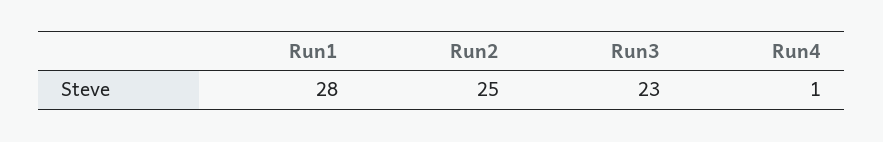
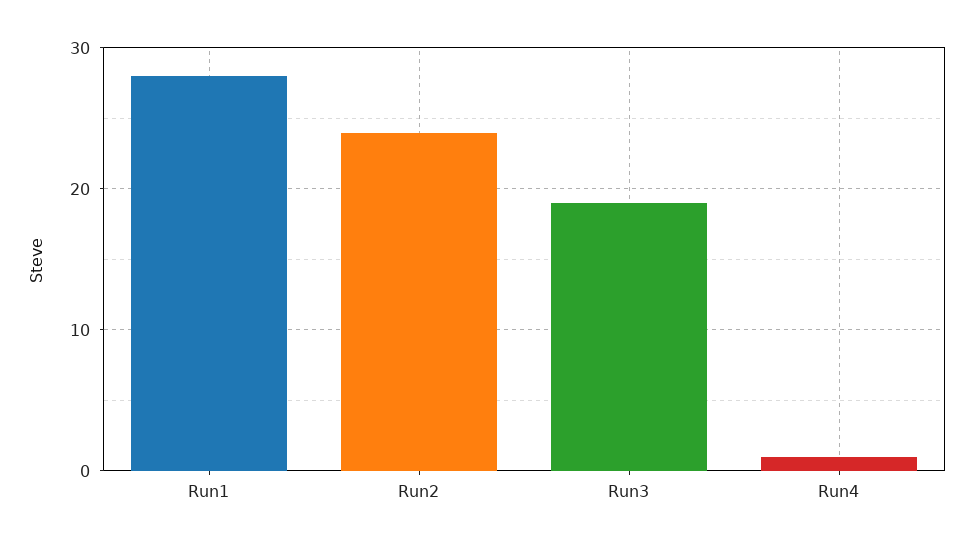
  {
    "Run1": 28,
-   "Run2": 25,
+   "Run2": 24,
-   "Run3": 23,
+   "Run3": 19,
    "Run4": 1
  }

